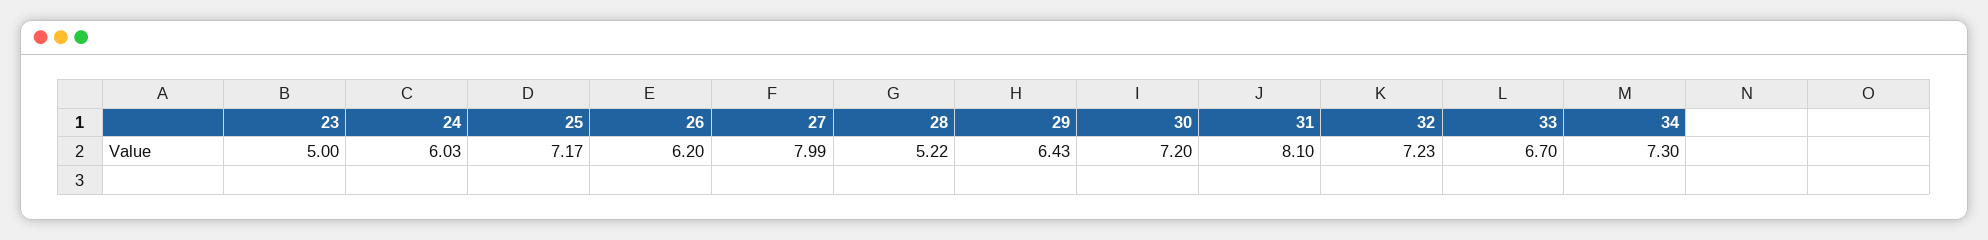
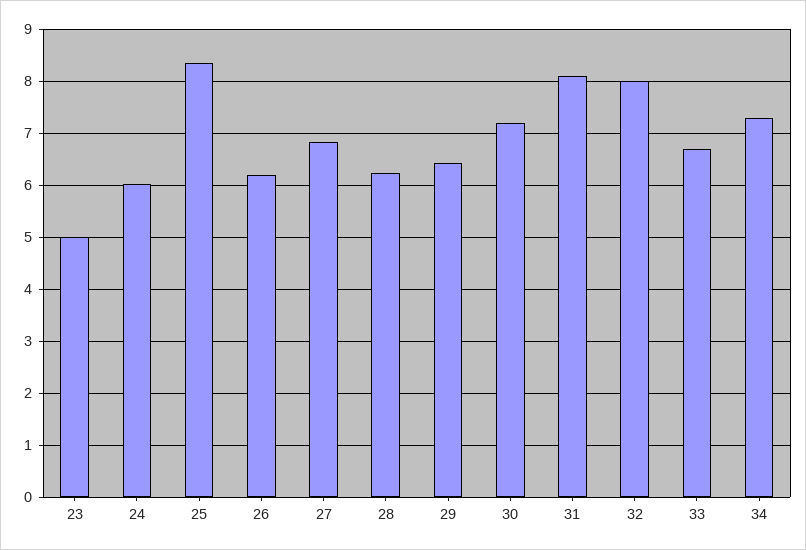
  {
    "23": 5,
    "24": 6.03,
-   "25": 7.17,
+   "25": 8.4,
    "26": 6.2,
-   "27": 7.99,
+   "27": 6.8,
-   "28": 5.22,
+   "28": 6.2,
    "29": 6.43,
    "30": 7.2,
    "31": 8.1,
-   "32": 7.23,
+   "32": 8,
    "33": 6.7,
    "34": 7.3
  }

